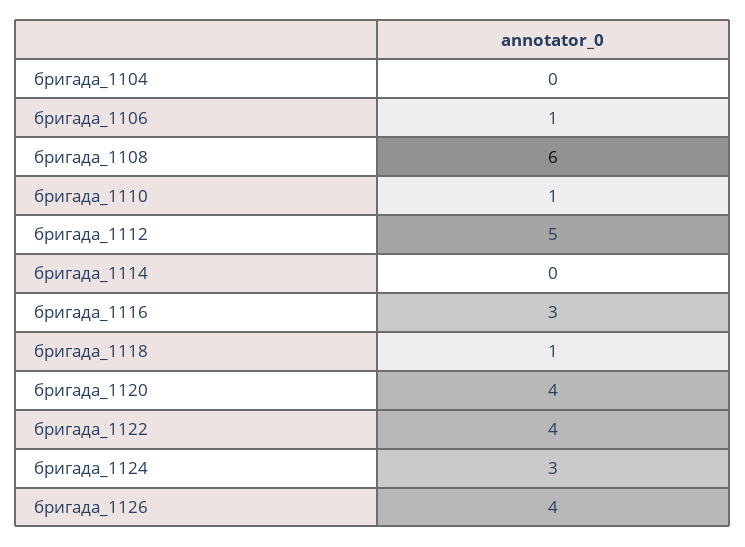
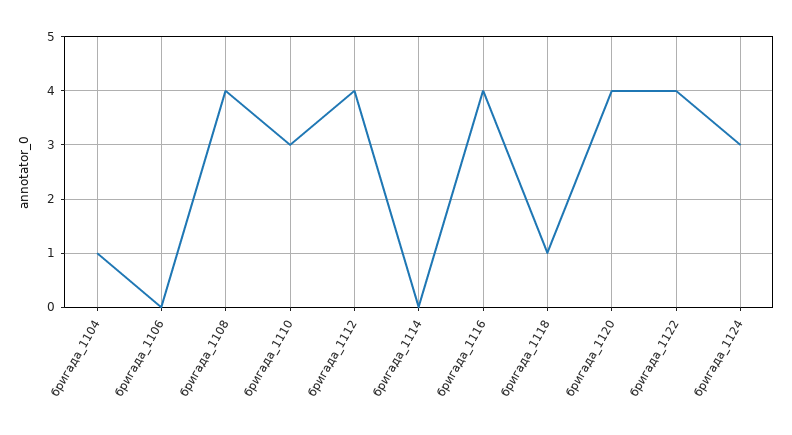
  {
-   "бригада_1104": 0,
+   "бригада_1104": 1,
-   "бригада_1106": 1,
+   "бригада_1106": 0,
-   "бригада_1108": 6,
+   "бригада_1108": 4,
-   "бригада_1110": 1,
+   "бригада_1110": 3,
-   "бригада_1112": 5,
+   "бригада_1112": 4,
    "бригада_1114": 0,
-   "бригада_1116": 3,
+   "бригада_1116": 4,
    "бригада_1118": 1,
    "бригада_1120": 4,
    "бригада_1122": 4,
-   "бригада_1124": 3,
+   "бригада_1124": 3
-   "бригада_1126": 4
  }

